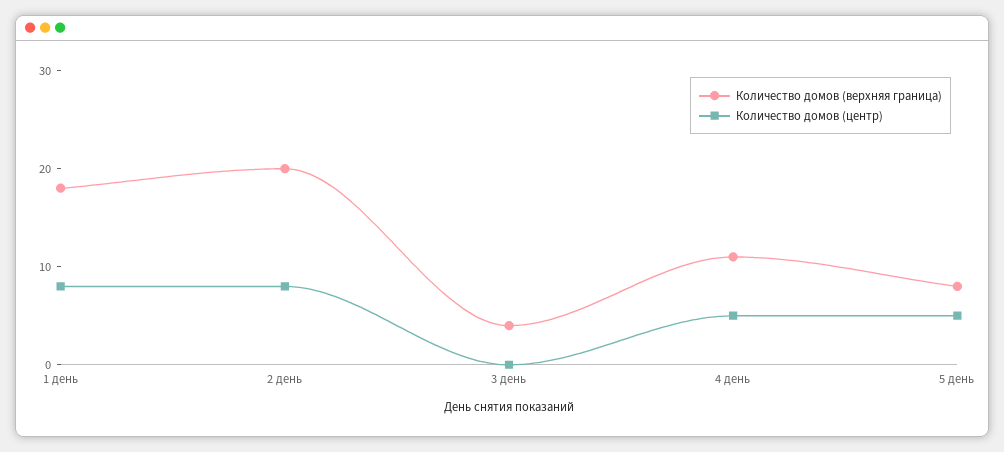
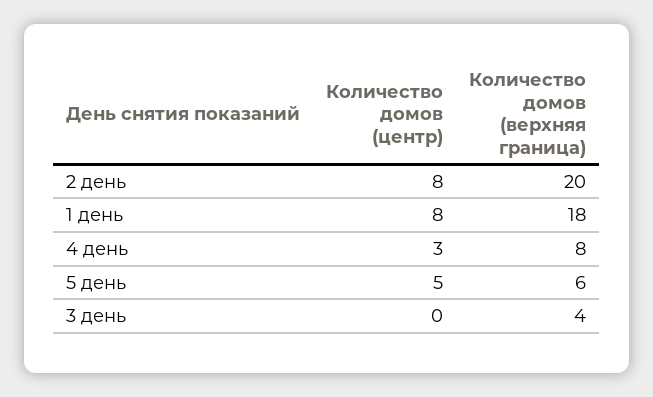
  {
    "Количество домов (верхняя граница)": {
      "1 день": 18,
      "2 день": 20,
      "3 день": 4,
-     "4 день": 11,
+     "4 день": 8,
-     "5 день": 8
+     "5 день": 6
    },
    "Количество домов (центр)": {
      "1 день": 8,
      "2 день": 8,
      "3 день": 0,
-     "4 день": 5,
+     "4 день": 3,
      "5 день": 5
    }
  }

